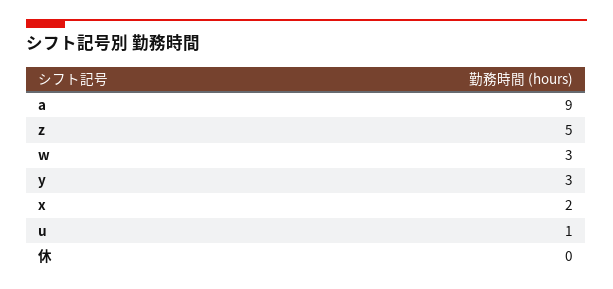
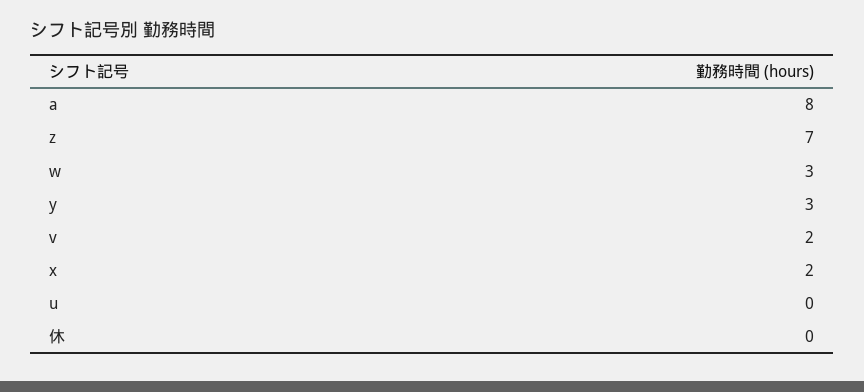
  {
-   "a": 9,
+   "a": 8,
-   "z": 5,
+   "z": 7,
    "w": 3,
    "y": 3,
    "x": 2,
-   "u": 1,
+   "u": 0,
-   "休": 0
+   "休": 0,
+   "v": 2
  }

